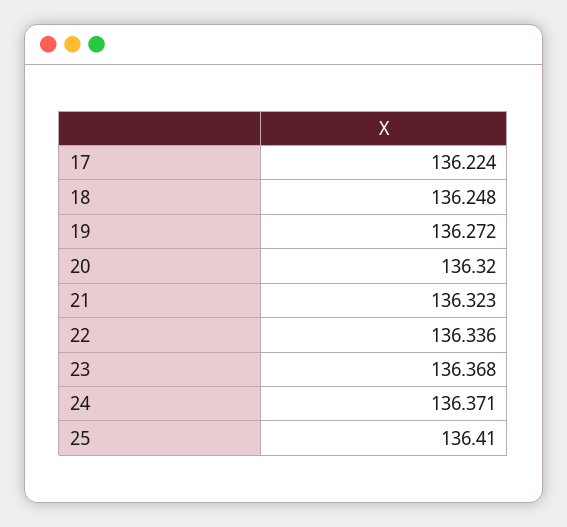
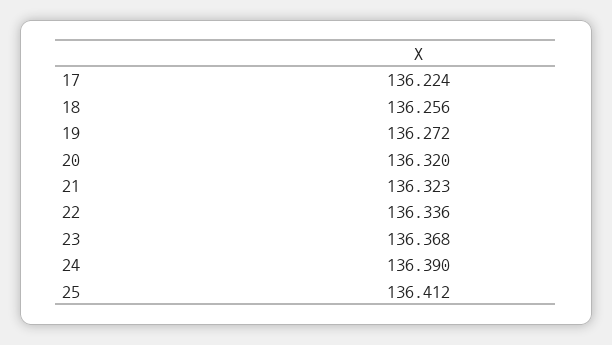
  {
    "17": 136.224,
-   "18": 136.248,
+   "18": 136.256,
    "19": 136.272,
    "20": 136.32,
    "21": 136.323,
    "22": 136.336,
    "23": 136.368,
-   "24": 136.371,
+   "24": 136.39,
-   "25": 136.41
+   "25": 136.412
  }

